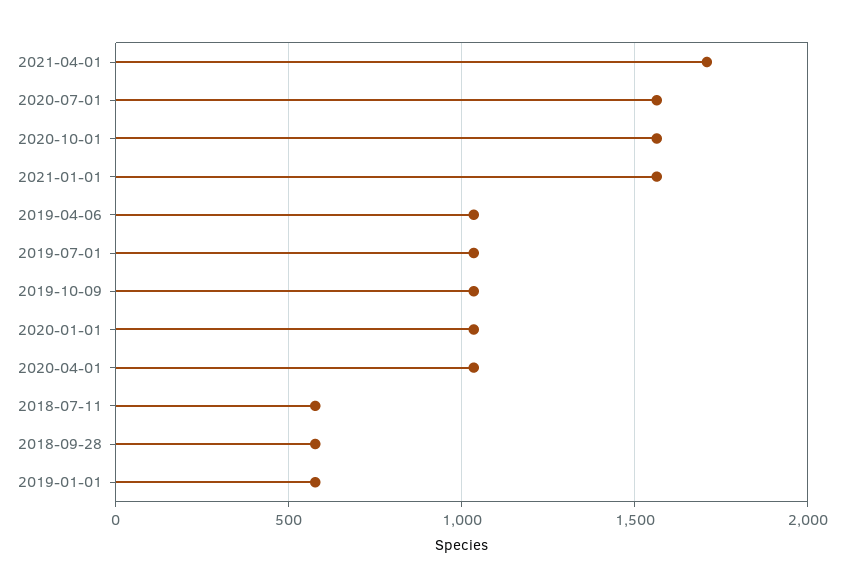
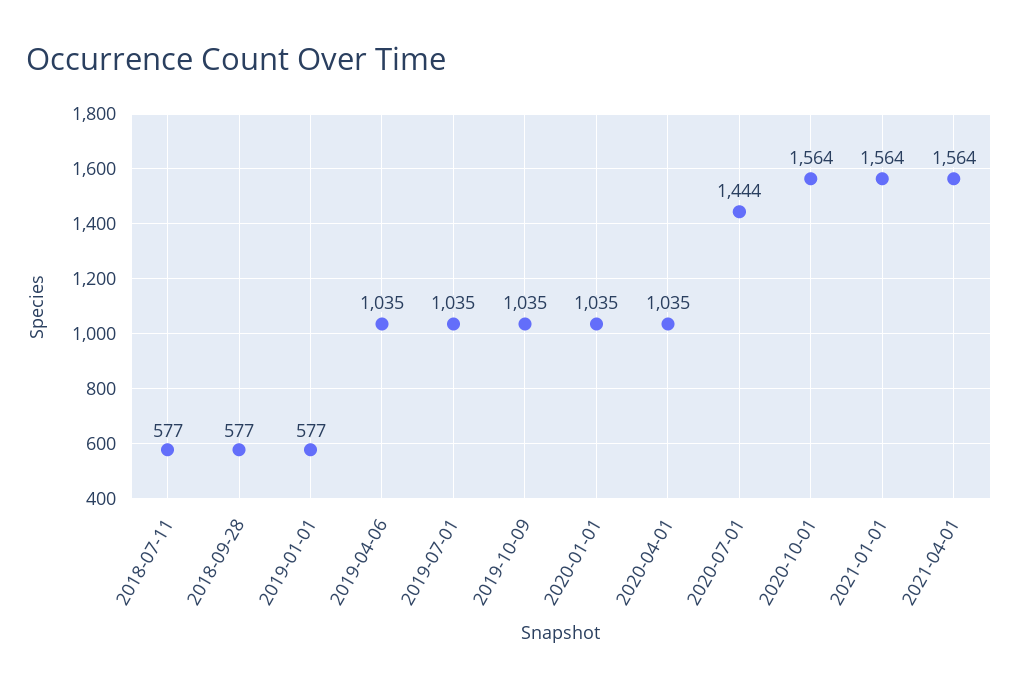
  {
-   "2021-04-01": 1700,
+   "2021-04-01": 1564,
-   "2020-07-01": 1550,
+   "2020-07-01": 1444,
    "2020-10-01": 1564,
    "2021-01-01": 1564,
    "2019-04-06": 1035,
    "2019-07-01": 1035,
    "2019-10-09": 1035,
    "2020-01-01": 1035,
    "2020-04-01": 1035,
    "2018-07-11": 577,
    "2018-09-28": 577,
    "2019-01-01": 577
  }

